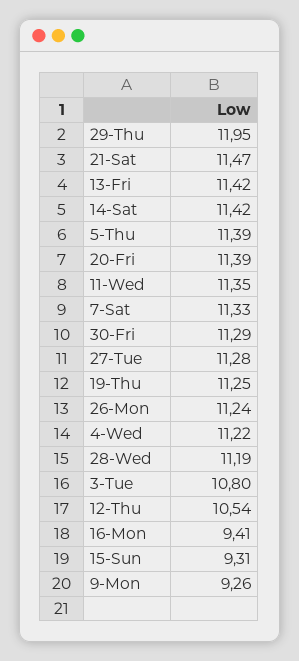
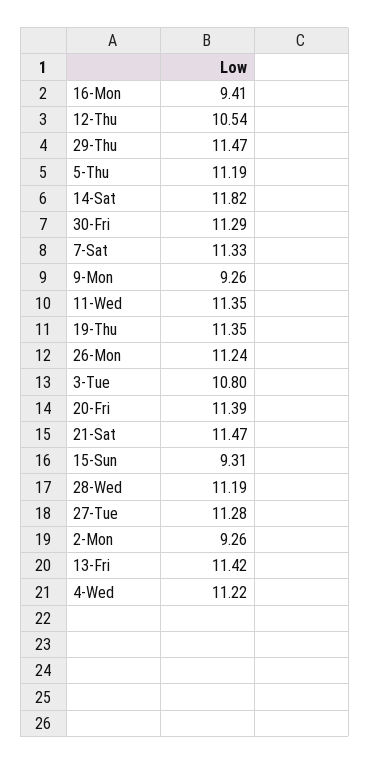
  {
-   "29-Thu": 11.95,
+   "29-Thu": 11.47,
    "21-Sat": 11.47,
    "13-Fri": 11.42,
-   "14-Sat": 11.42,
+   "14-Sat": 11.82,
-   "5-Thu": 11.39,
+   "5-Thu": 11.19,
    "20-Fri": 11.39,
    "11-Wed": 11.35,
    "7-Sat": 11.33,
    "30-Fri": 11.29,
    "27-Tue": 11.28,
-   "19-Thu": 11.25,
+   "19-Thu": 11.35,
    "26-Mon": 11.24,
    "4-Wed": 11.22,
    "28-Wed": 11.19,
    "3-Tue": 10.8,
    "12-Thu": 10.54,
    "16-Mon": 9.41,
    "15-Sun": 9.31,
-   "9-Mon": 9.26
+   "9-Mon": 9.26,
+   "2-Mon": 9.26
  }

